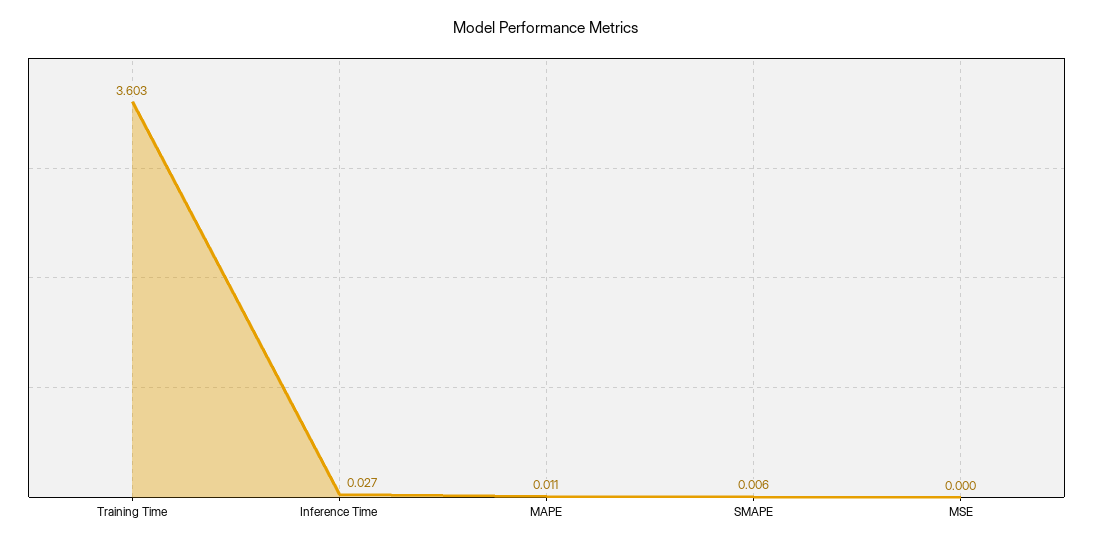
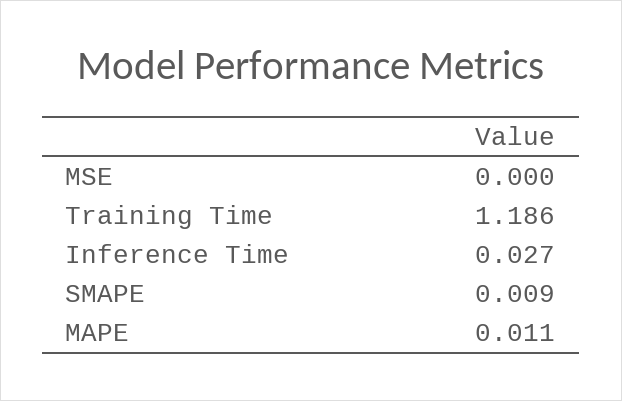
  {
-   "Training Time": 3.603,
+   "Training Time": 1.186,
    "Inference Time": 0.027,
    "MAPE": 0.011,
-   "SMAPE": 0.006,
+   "SMAPE": 0.009,
    "MSE": 0
  }

